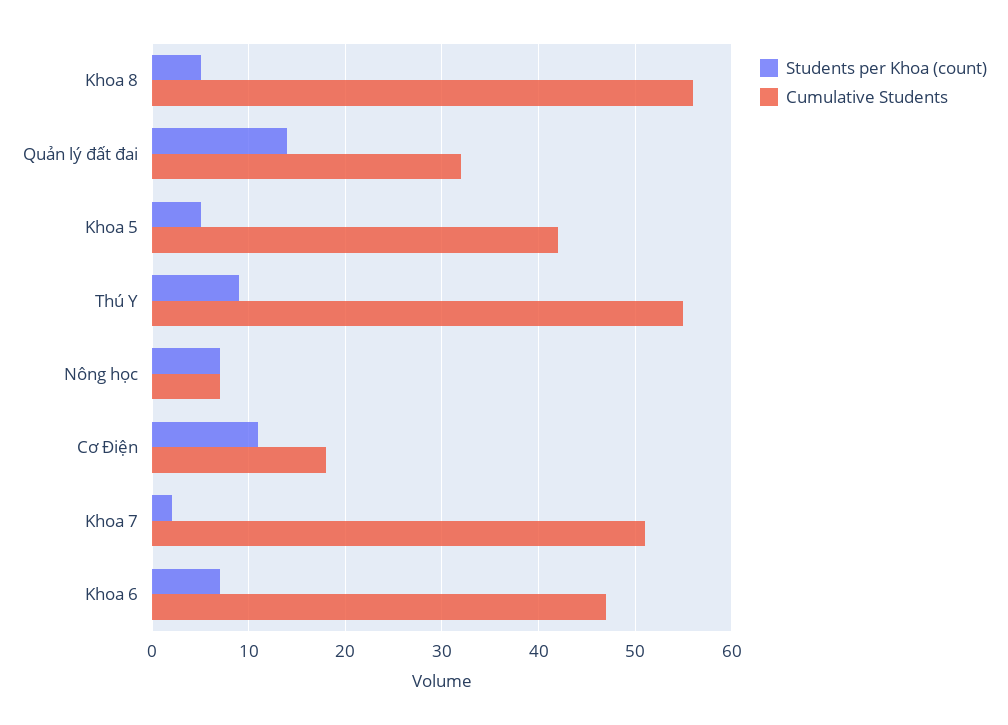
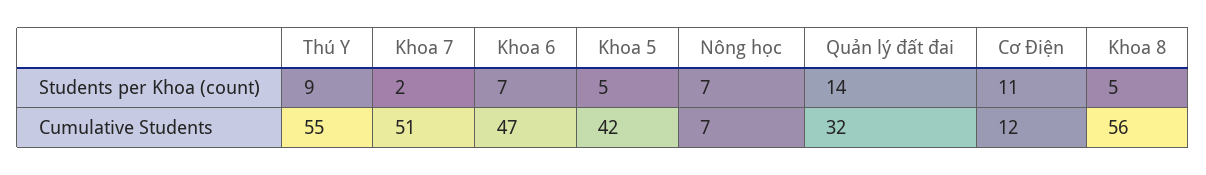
  {
    "Students per Khoa (count)": {
      "Khoa 8": 5,
      "Quản lý đất đai": 14,
      "Khoa 5": 5,
      "Thú Y": 9,
      "Nông học": 7,
      "Cơ Điện": 11,
      "Khoa 7": 2,
      "Khoa 6": 7
    },
    "Cumulative Students": {
      "Khoa 8": 56,
      "Quản lý đất đai": 32,
      "Khoa 5": 42,
      "Thú Y": 55,
      "Nông học": 7,
-     "Cơ Điện": 18,
+     "Cơ Điện": 12,
      "Khoa 7": 51,
      "Khoa 6": 47
    }
  }

